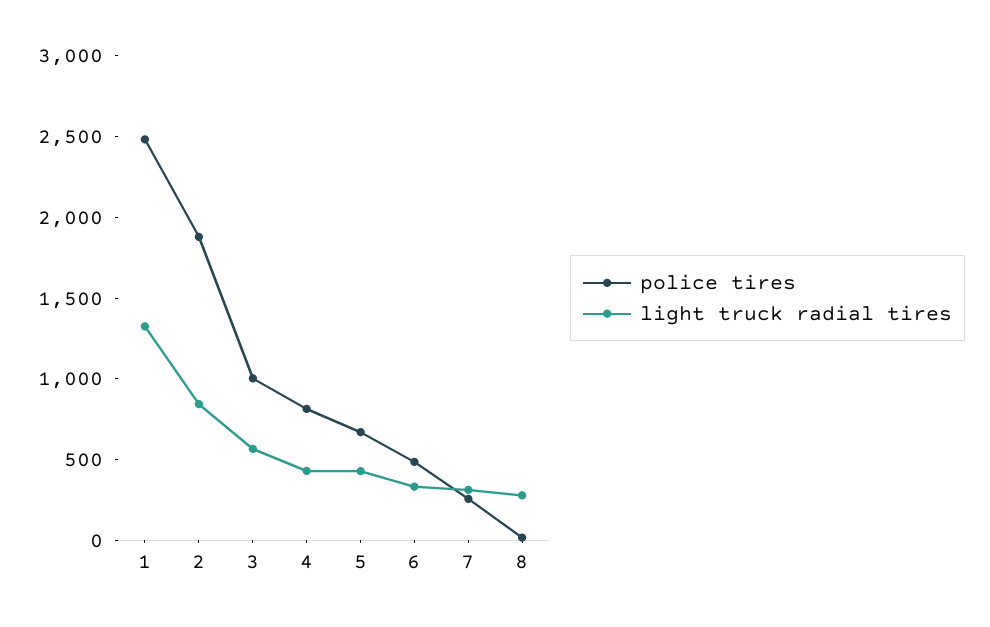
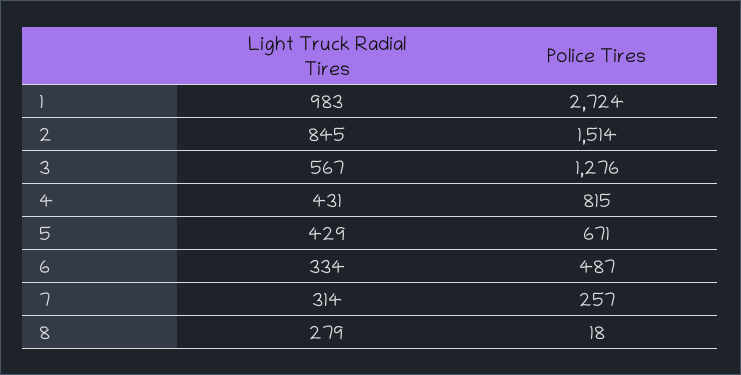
  {
    "police tires": {
-     "1": 2500,
+     "1": 2724,
-     "2": 1900,
+     "2": 1514,
-     "3": 1000,
+     "3": 1276,
      "4": 815,
      "5": 671,
      "6": 487,
      "7": 257,
      "8": 18
    },
    "light truck radial tires": {
-     "1": 1300,
+     "1": 983,
      "2": 845,
      "3": 567,
      "4": 431,
      "5": 429,
      "6": 334,
      "7": 314,
      "8": 279
    }
  }

